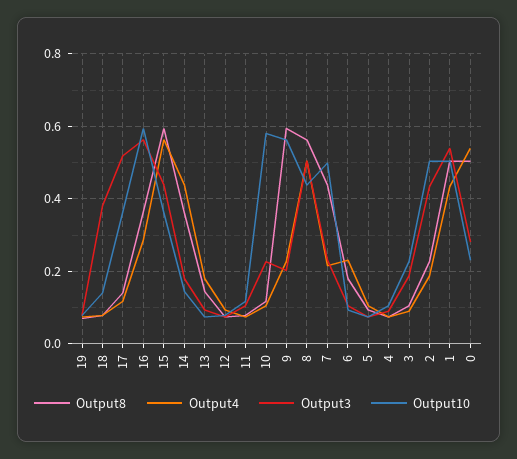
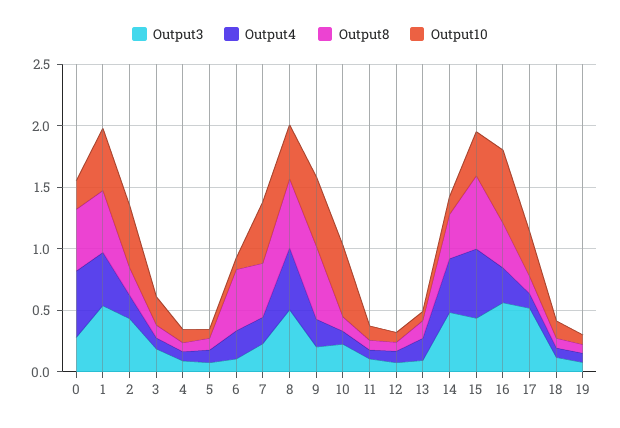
  {
    "Output8": {
      "19": 0.08,
      "18": 0.08,
      "17": 0.14,
      "16": 0.36,
      "15": 0.6,
      "14": 0.36,
      "13": 0.14,
      "12": 0.08,
      "11": 0.08,
      "10": 0.12,
      "9": 0.6,
      "8": 0.56,
      "7": 0.44,
-     "6": 0.18,
+     "6": 0.5,
      "5": 0.1,
      "4": 0.08,
      "3": 0.1,
      "2": 0.22,
      "1": 0.5,
      "0": 0.5
    },
    "Output4": {
      "19": 0.08,
      "18": 0.08,
      "17": 0.12,
      "16": 0.28,
      "15": 0.56,
      "14": 0.44,
      "13": 0.18,
      "12": 0.1,
      "11": 0.08,
      "10": 0.1,
      "9": 0.22,
      "8": 0.5,
      "7": 0.22,
      "6": 0.24,
      "5": 0.1,
      "4": 0.08,
      "3": 0.08,
      "2": 0.18,
      "1": 0.44,
      "0": 0.54
    },
    "Output3": {
      "19": 0.08,
-     "18": 0.38,
+     "18": 0.1,
      "17": 0.52,
      "16": 0.56,
      "15": 0.44,
-     "14": 0.18,
+     "14": 0.5,
      "13": 0.1,
      "12": 0.08,
      "11": 0.1,
      "10": 0.22,
      "9": 0.2,
      "8": 0.5,
      "7": 0.24,
      "6": 0.1,
      "5": 0.08,
      "4": 0.08,
      "3": 0.18,
      "2": 0.44,
      "1": 0.54,
      "0": 0.28
    },
    "Output10": {
      "19": 0.08,
      "18": 0.14,
      "17": 0.36,
      "16": 0.6,
      "15": 0.36,
      "14": 0.14,
      "13": 0.08,
      "12": 0.08,
      "11": 0.12,
      "10": 0.58,
      "9": 0.56,
      "8": 0.44,
      "7": 0.5,
      "6": 0.1,
      "5": 0.08,
      "4": 0.1,
      "3": 0.22,
      "2": 0.5,
      "1": 0.5,
      "0": 0.24
    }
  }

